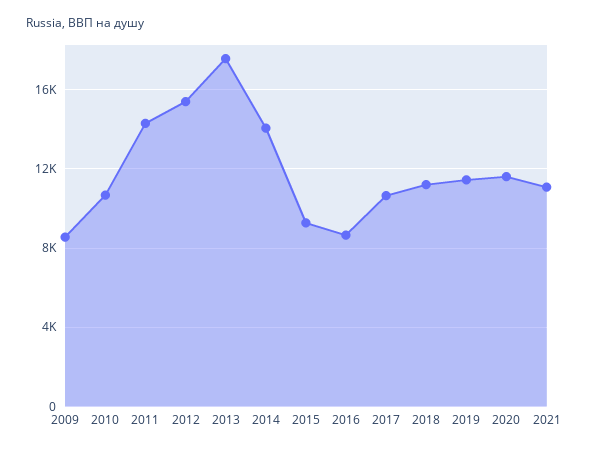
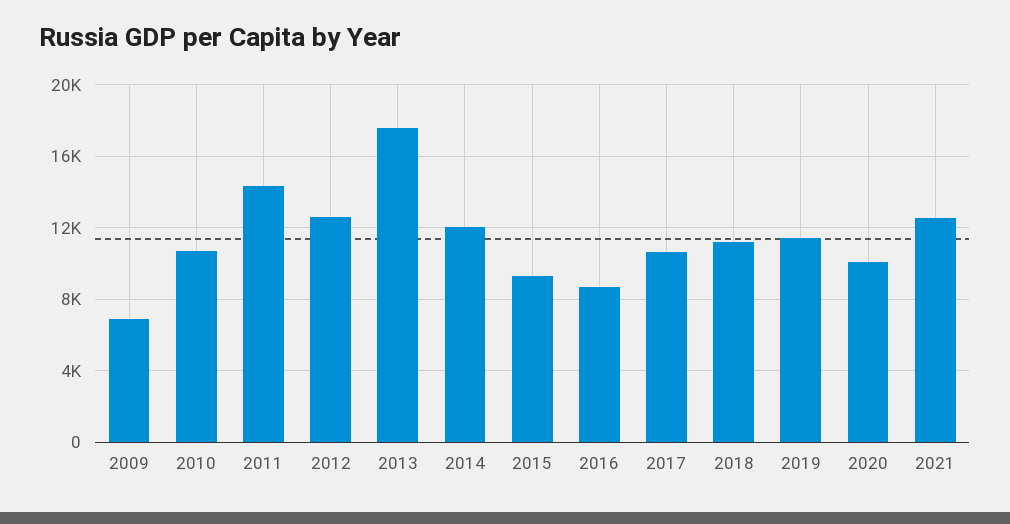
  {
-   "2009": 8500,
+   "2009": 7000,
    "2010": 10500,
    "2011": 14500,
-   "2012": 15500,
+   "2012": 12500,
    "2013": 17500,
-   "2014": 14000,
+   "2014": 12000,
    "2015": 9500,
    "2016": 8500,
    "2017": 10500,
    "2018": 11000,
    "2019": 11500,
-   "2020": 11500,
+   "2020": 10000,
-   "2021": 11000
+   "2021": 12500
  }

